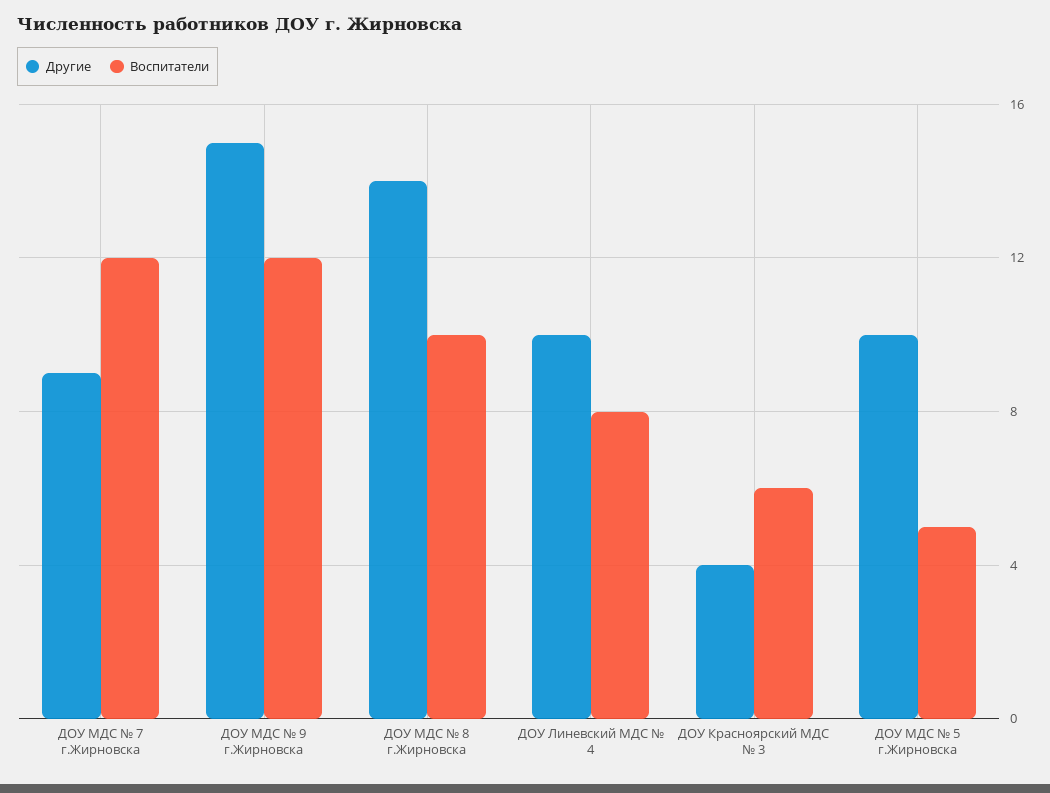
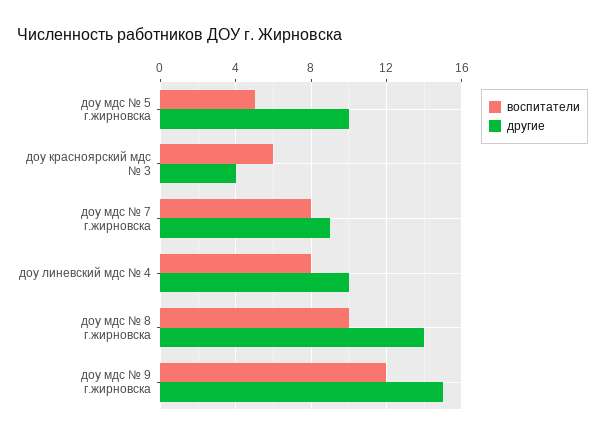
  {
    "Другие": {
      "ДОУ МДС № 7 г.Жирновска": 9,
      "ДОУ МДС № 9 г.Жирновска": 15,
      "ДОУ МДС № 8 г.Жирновска": 14,
      "ДОУ Линевский МДС № 4": 10,
      "ДОУ Красноярский МДС № 3": 4,
      "ДОУ МДС № 5 г.Жирновска": 10
    },
    "Воспитатели": {
-     "ДОУ МДС № 7 г.Жирновска": 12,
+     "ДОУ МДС № 7 г.Жирновска": 8,
      "ДОУ МДС № 9 г.Жирновска": 12,
      "ДОУ МДС № 8 г.Жирновска": 10,
      "ДОУ Линевский МДС № 4": 8,
      "ДОУ Красноярский МДС № 3": 6,
      "ДОУ МДС № 5 г.Жирновска": 5
    }
  }

